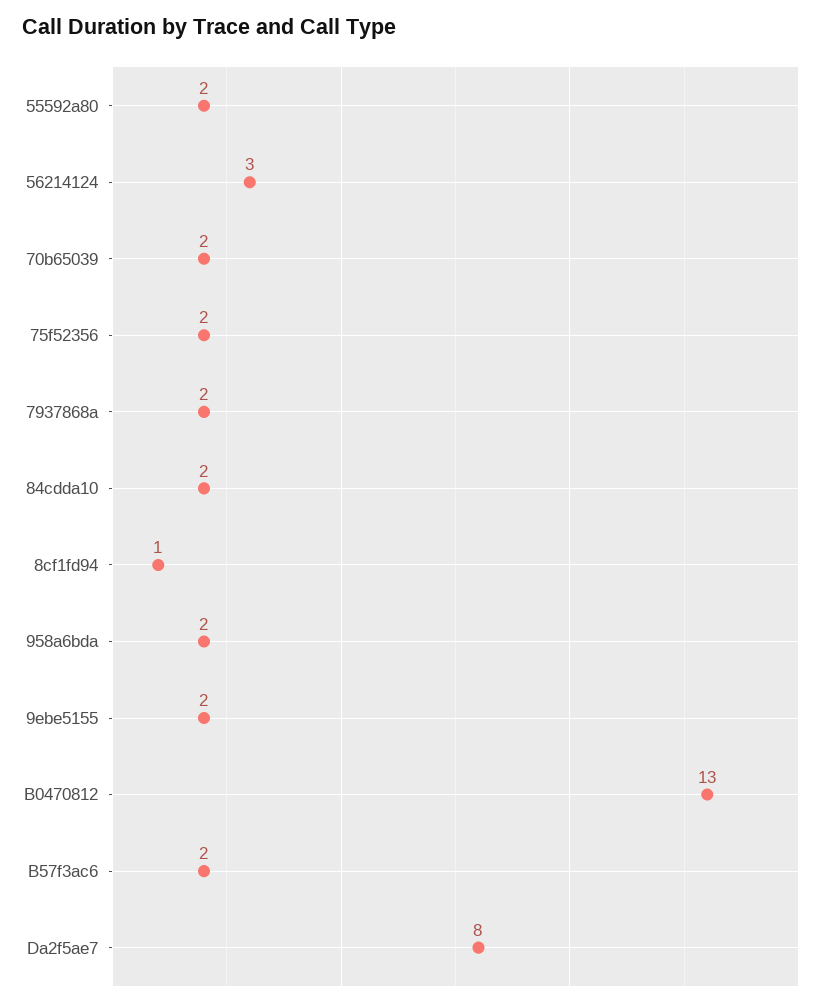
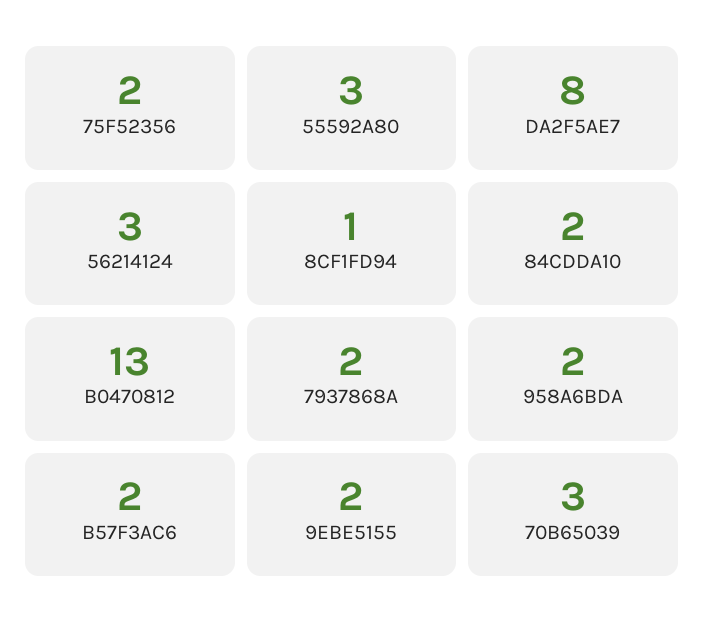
  {
-   "55592a80": 2,
+   "55592a80": 3,
    "56214124": 3,
-   "70b65039": 2,
+   "70b65039": 3,
    "75f52356": 2,
    "7937868a": 2,
    "84cdda10": 2,
    "8cf1fd94": 1,
    "958a6bda": 2,
    "9ebe5155": 2,
    "B0470812": 13,
    "B57f3ac6": 2,
    "Da2f5ae7": 8
  }

